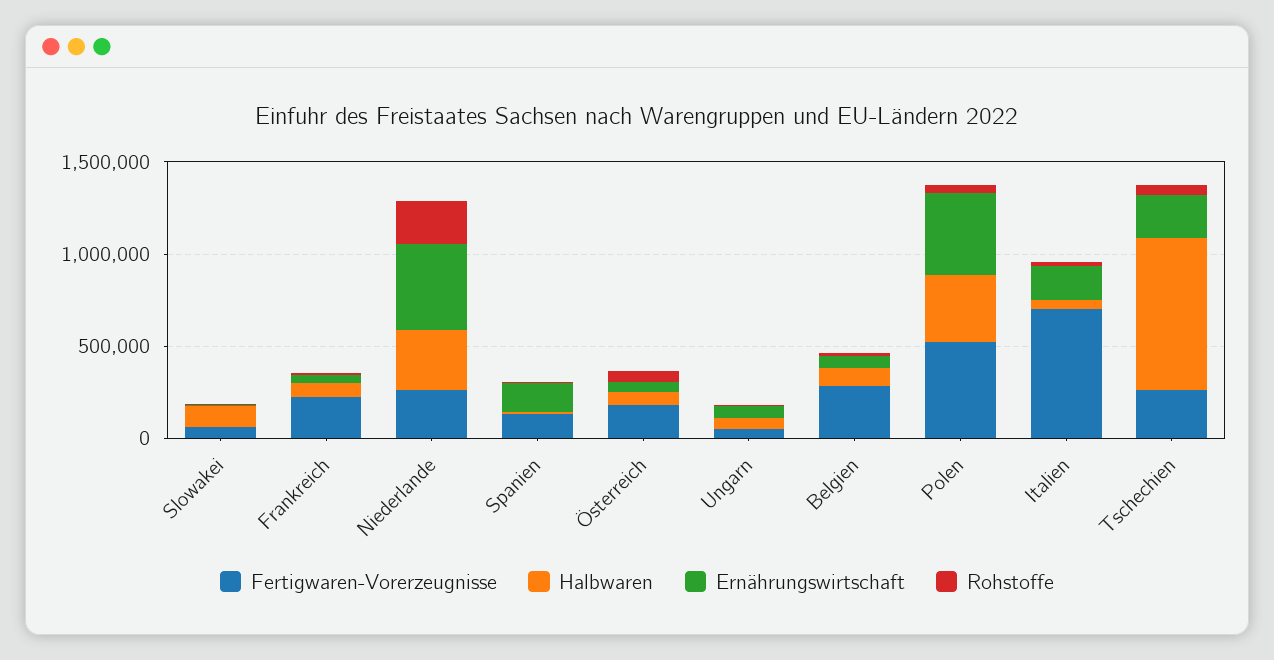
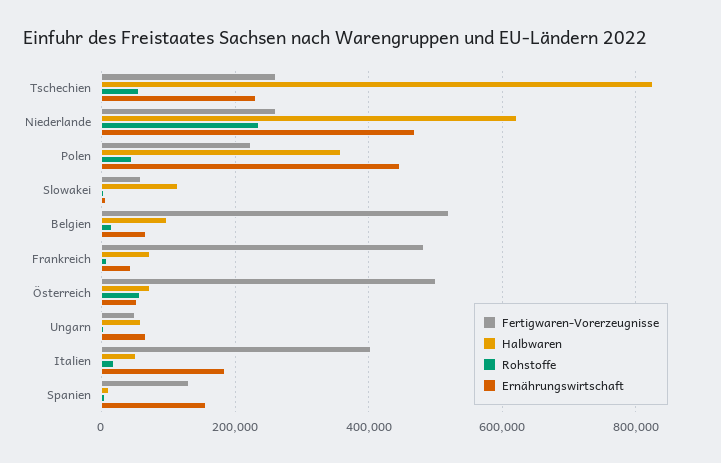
  {
    "Fertigwaren-Vorerzeugnisse": {
      "Slowakei": 60000,
-     "Frankreich": 200000,
+     "Frankreich": 480000,
      "Niederlande": 260000,
      "Spanien": 140000,
-     "Österreich": 200000,
+     "Österreich": 500000,
      "Ungarn": 40000,
-     "Belgien": 300000,
+     "Belgien": 520000,
-     "Polen": 500000,
+     "Polen": 220000,
-     "Italien": 700000,
+     "Italien": 400000,
      "Tschechien": 260000
    },
    "Halbwaren": {
      "Slowakei": 120000,
      "Frankreich": 80000,
-     "Niederlande": 300000,
+     "Niederlande": 620000,
      "Spanien": 20000,
      "Österreich": 80000,
      "Ungarn": 60000,
      "Belgien": 100000,
      "Polen": 360000,
      "Italien": 60000,
      "Tschechien": 820000
    },
    "Ernährungswirtschaft": {
      "Slowakei": 0,
      "Frankreich": 40000,
      "Niederlande": 460000,
      "Spanien": 160000,
      "Österreich": 60000,
      "Ungarn": 60000,
      "Belgien": 60000,
      "Polen": 440000,
      "Italien": 180000,
      "Tschechien": 240000
    },
    "Rohstoffe": {
      "Slowakei": 0,
      "Frankreich": 0,
      "Niederlande": 240000,
      "Spanien": 0,
      "Österreich": 60000,
      "Ungarn": 0,
      "Belgien": 20000,
      "Polen": 40000,
      "Italien": 20000,
      "Tschechien": 60000
    }
  }

